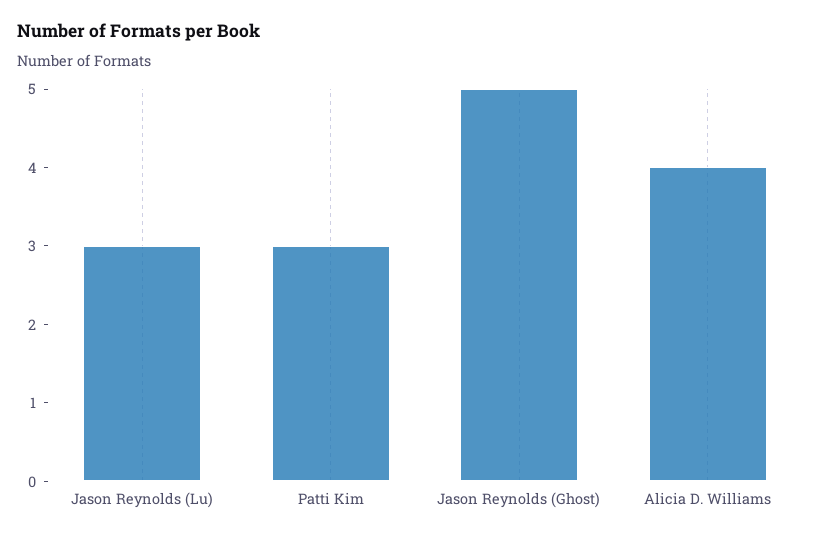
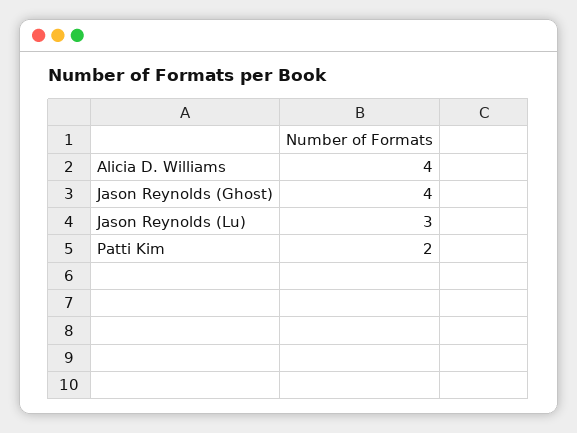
  {
    "Jason Reynolds (Lu)": 3,
-   "Patti Kim": 3,
+   "Patti Kim": 2,
-   "Jason Reynolds (Ghost)": 5,
+   "Jason Reynolds (Ghost)": 4,
    "Alicia D. Williams": 4
  }

